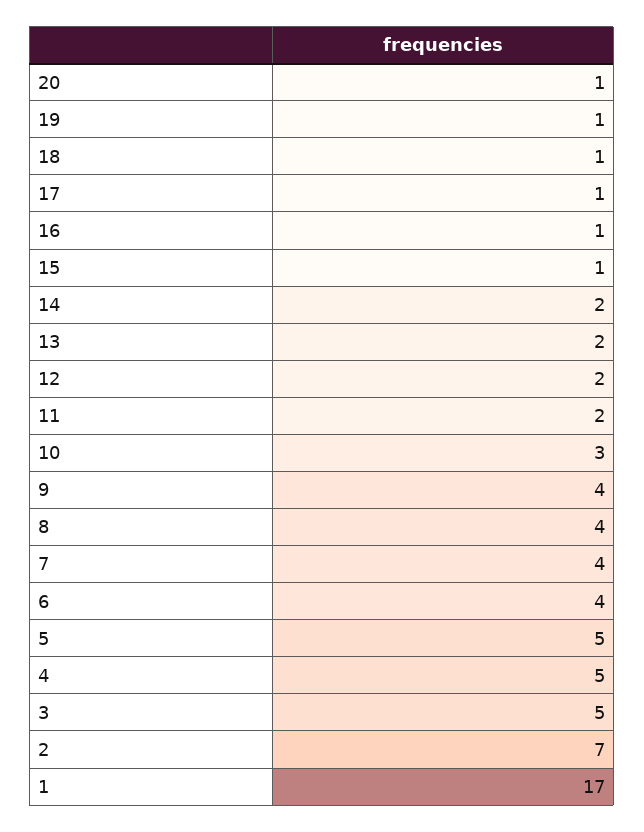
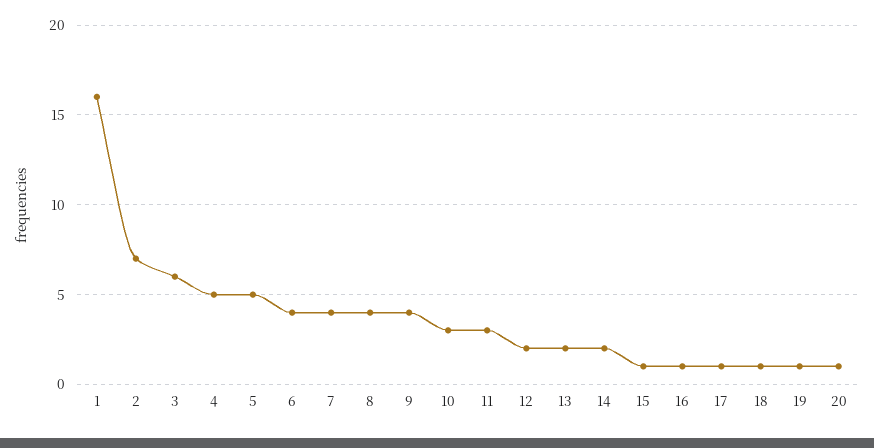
  {
    "20": 1,
    "19": 1,
    "18": 1,
    "17": 1,
    "16": 1,
    "15": 1,
    "14": 2,
    "13": 2,
    "12": 2,
-   "11": 2,
+   "11": 3,
    "10": 3,
    "9": 4,
    "8": 4,
    "7": 4,
    "6": 4,
    "5": 5,
    "4": 5,
-   "3": 5,
+   "3": 6,
    "2": 7,
-   "1": 17
+   "1": 16
  }

